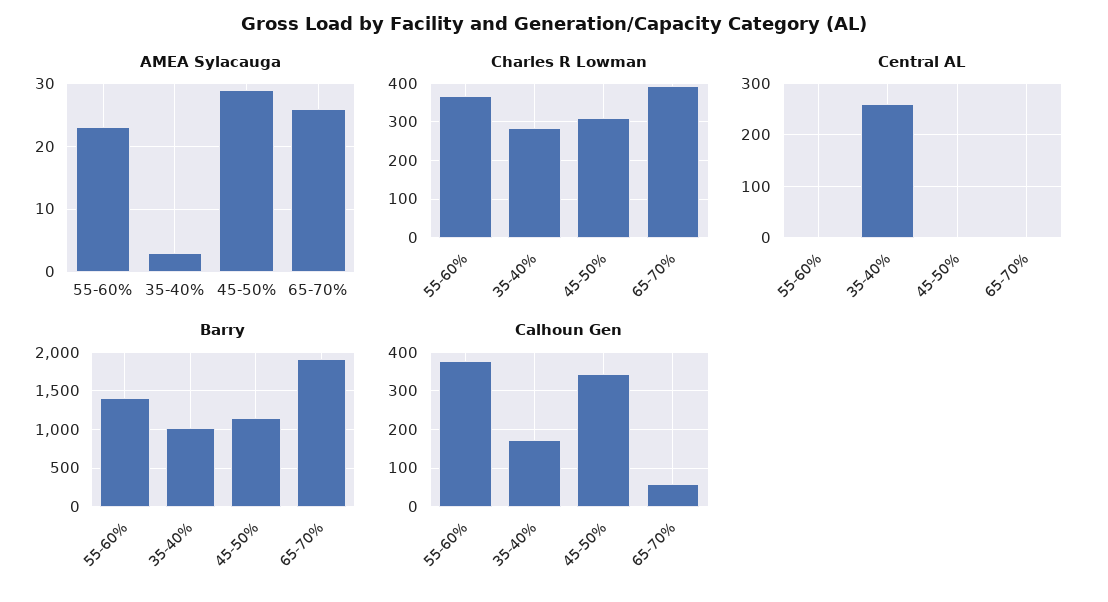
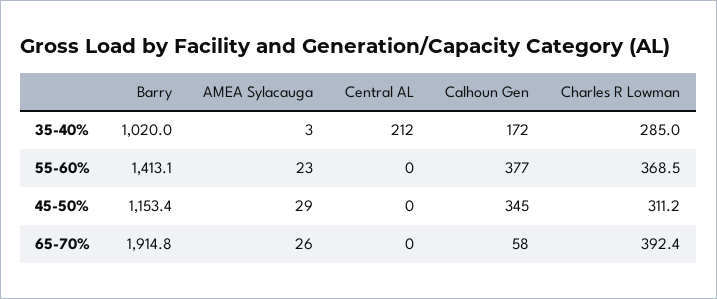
  {
    "AMEA Sylacauga": {
      "55-60%": 23,
      "35-40%": 3,
      "45-50%": 29,
      "65-70%": 26
    },
    "Charles R Lowman": {
      "55-60%": 368.5,
      "35-40%": 285,
      "45-50%": 311.2,
      "65-70%": 392.4
    },
    "Central AL": {
      "55-60%": 0,
-     "35-40%": 260,
+     "35-40%": 212,
      "45-50%": 0,
      "65-70%": 0
    },
    "Barry": {
      "55-60%": 1413.1,
      "35-40%": 1020,
      "45-50%": 1153.4,
      "65-70%": 1914.8
    },
    "Calhoun Gen": {
      "55-60%": 377,
      "35-40%": 172,
      "45-50%": 345,
      "65-70%": 58
    }
  }

